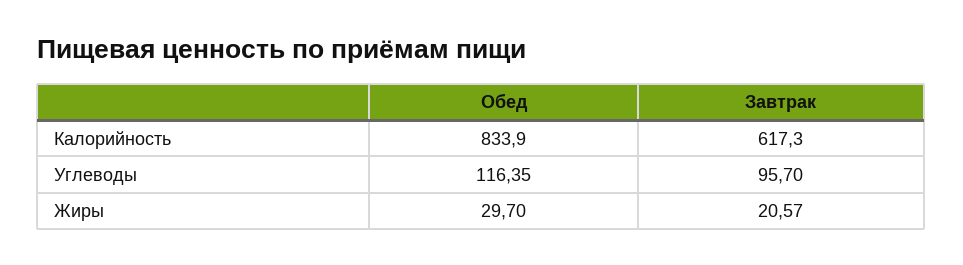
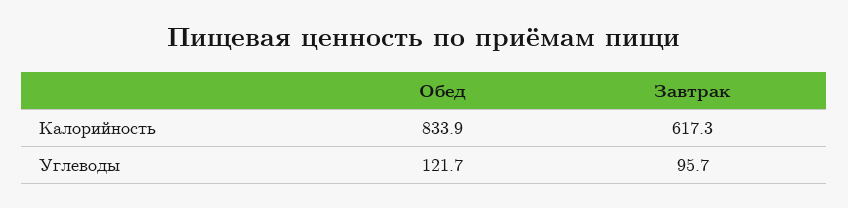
  {
    "Обед": {
      "Калорийность": 833.9,
-     "Углеводы": 116.35,
+     "Углеводы": 121.7
-     "Жиры": 29.7
    },
    "Завтрак": {
      "Калорийность": 617.3,
-     "Углеводы": 95.7,
+     "Углеводы": 95.7
-     "Жиры": 20.57
    }
  }

